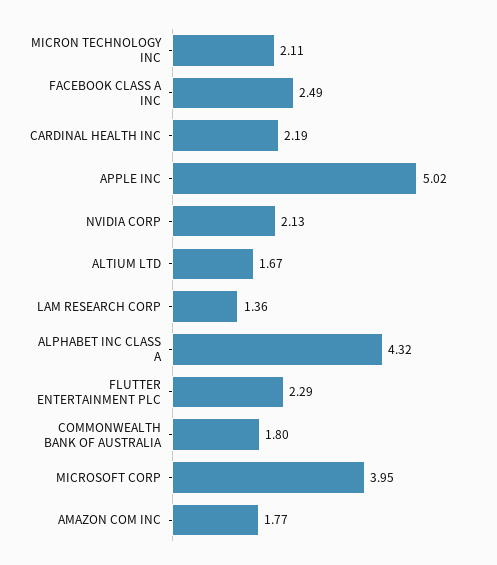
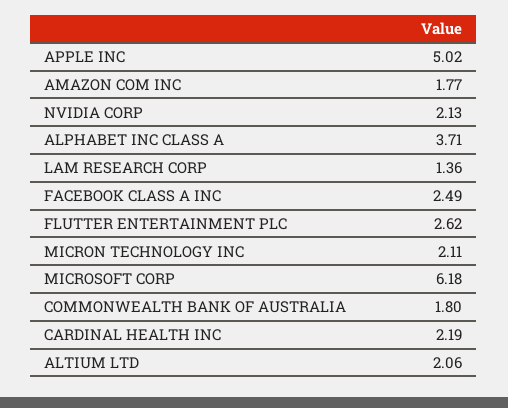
  {
    "MICRON TECHNOLOGY INC": 2.11,
    "FACEBOOK CLASS A INC": 2.49,
    "CARDINAL HEALTH INC": 2.19,
    "APPLE INC": 5.02,
    "NVIDIA CORP": 2.13,
-   "ALTIUM LTD": 1.67,
+   "ALTIUM LTD": 2.06,
    "LAM RESEARCH CORP": 1.36,
-   "ALPHABET INC CLASS A": 4.32,
+   "ALPHABET INC CLASS A": 3.71,
-   "FLUTTER ENTERTAINMENT PLC": 2.29,
+   "FLUTTER ENTERTAINMENT PLC": 2.62,
    "COMMONWEALTH BANK OF AUSTRALIA": 1.8,
-   "MICROSOFT CORP": 3.95,
+   "MICROSOFT CORP": 6.18,
    "AMAZON COM INC": 1.77
  }

